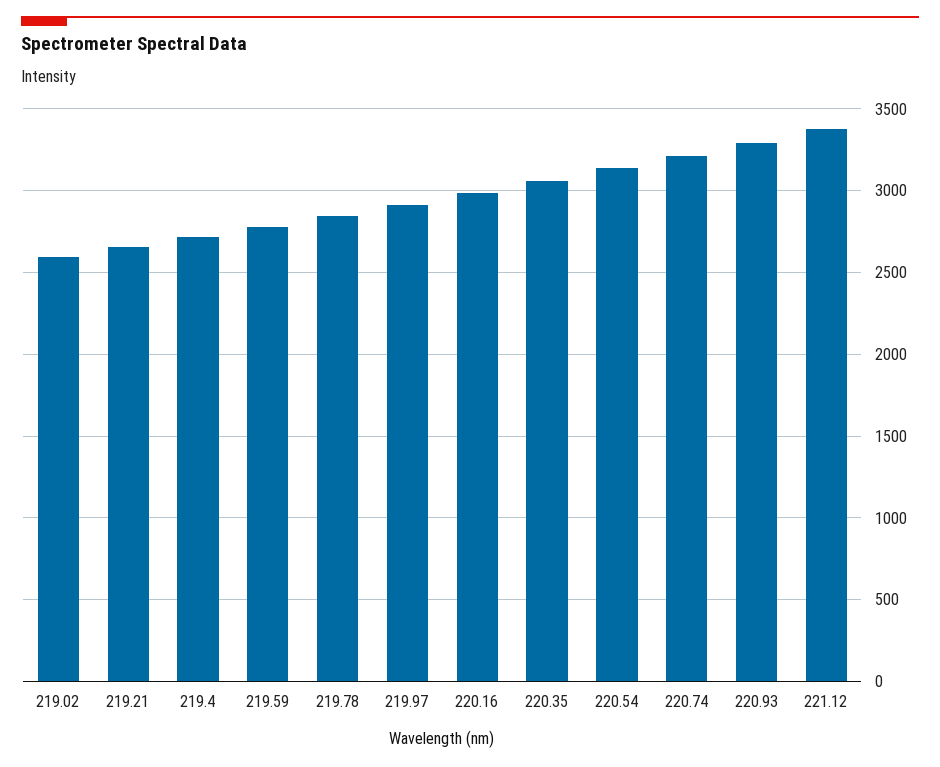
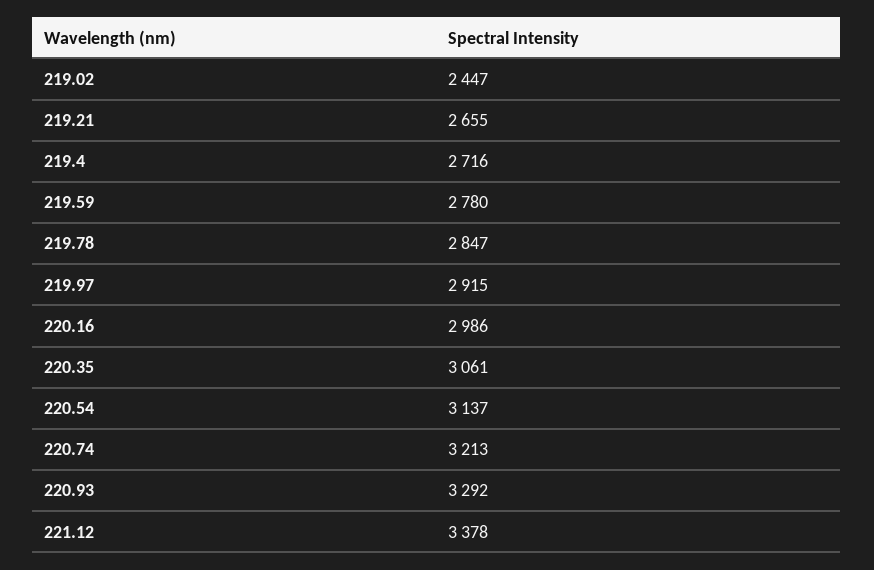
  {
-   "219.02": 2600,
+   "219.02": 2447,
    "219.21": 2655,
    "219.4": 2716,
    "219.59": 2780,
    "219.78": 2847,
    "219.97": 2915,
    "220.16": 2986,
    "220.35": 3061,
    "220.54": 3137,
    "220.74": 3213,
    "220.93": 3292,
    "221.12": 3378
  }

